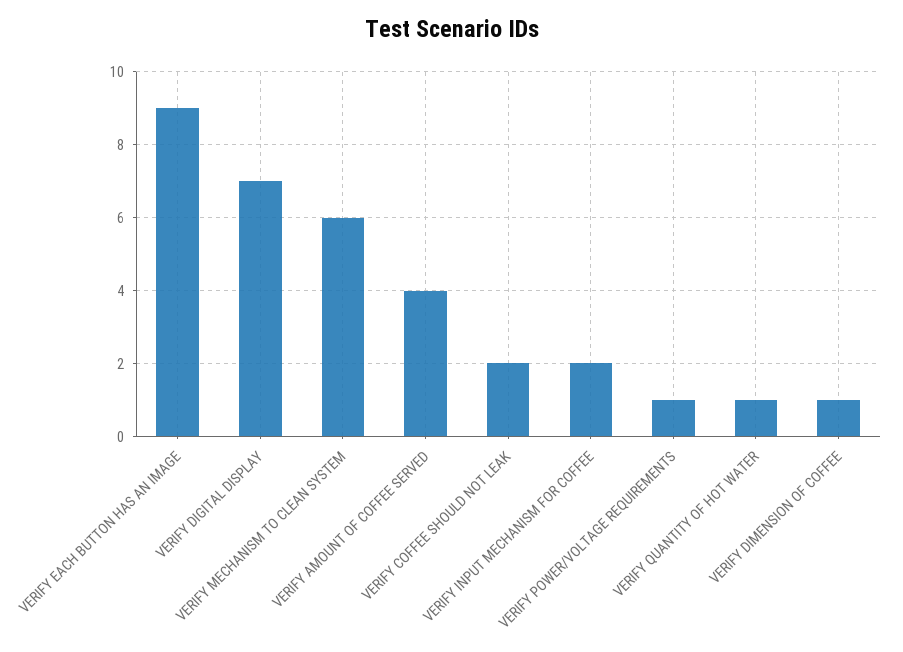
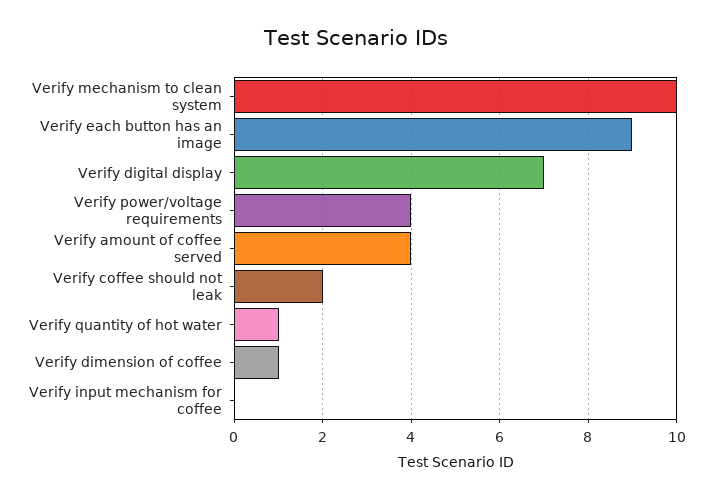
  {
    "VERIFY EACH BUTTON HAS AN IMAGE": 9,
    "VERIFY DIGITAL DISPLAY": 7,
-   "VERIFY MECHANISM TO CLEAN SYSTEM": 6,
+   "VERIFY MECHANISM TO CLEAN SYSTEM": 10,
    "VERIFY AMOUNT OF COFFEE SERVED": 4,
    "VERIFY COFFEE SHOULD NOT LEAK": 2,
-   "VERIFY INPUT MECHANISM FOR COFFEE": 2,
+   "VERIFY INPUT MECHANISM FOR COFFEE": 0,
-   "VERIFY POWER/VOLTAGE REQUIREMENTS": 1,
+   "VERIFY POWER/VOLTAGE REQUIREMENTS": 4,
    "VERIFY QUANTITY OF HOT WATER": 1,
    "VERIFY DIMENSION OF COFFEE": 1
  }

